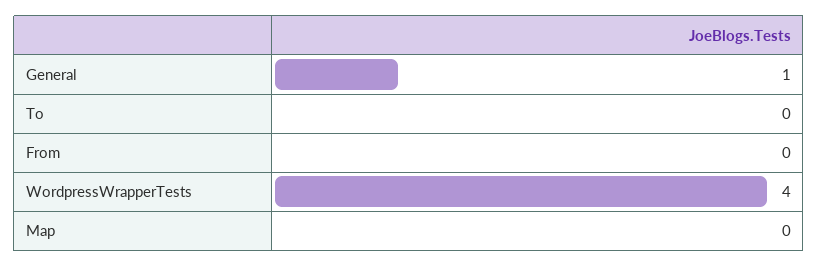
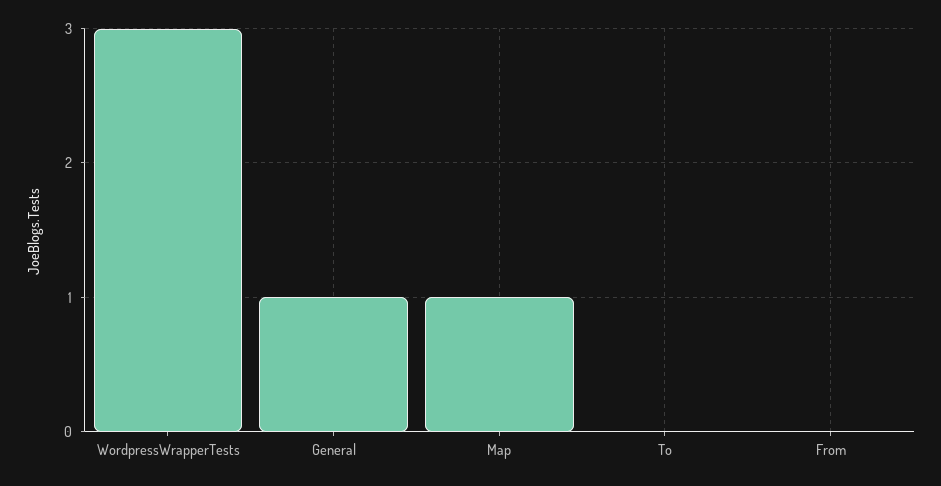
  {
    "General": 1,
    "To": 0,
    "From": 0,
-   "WordpressWrapperTests": 4,
+   "WordpressWrapperTests": 3,
-   "Map": 0
+   "Map": 1
  }

